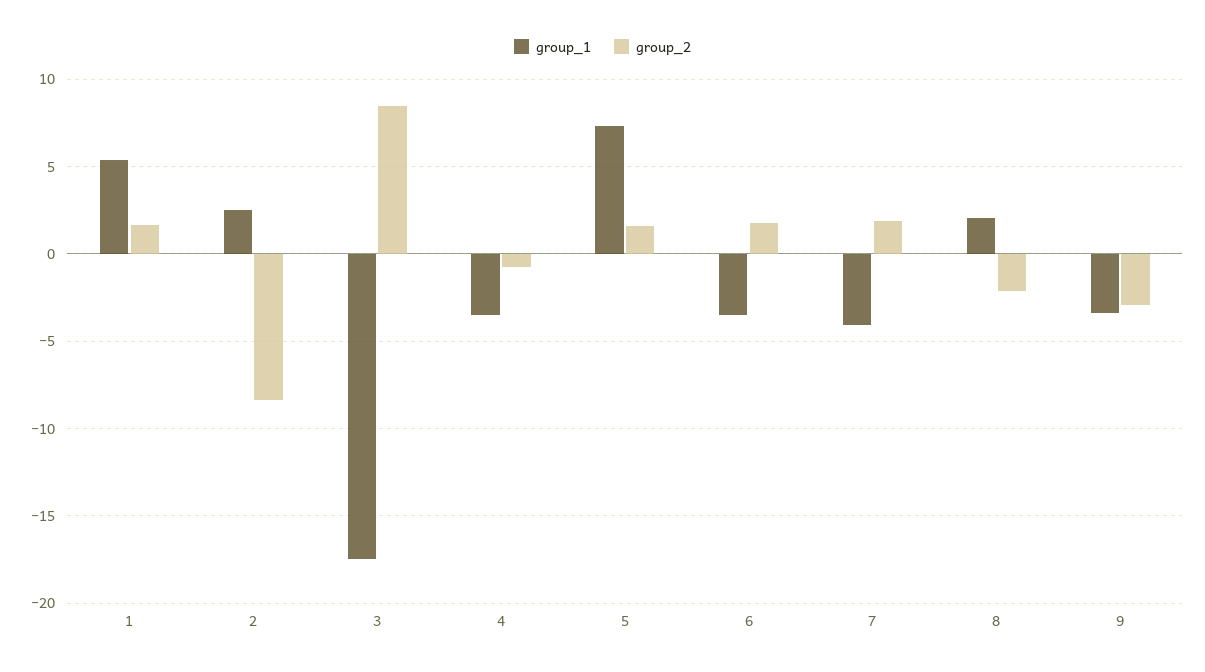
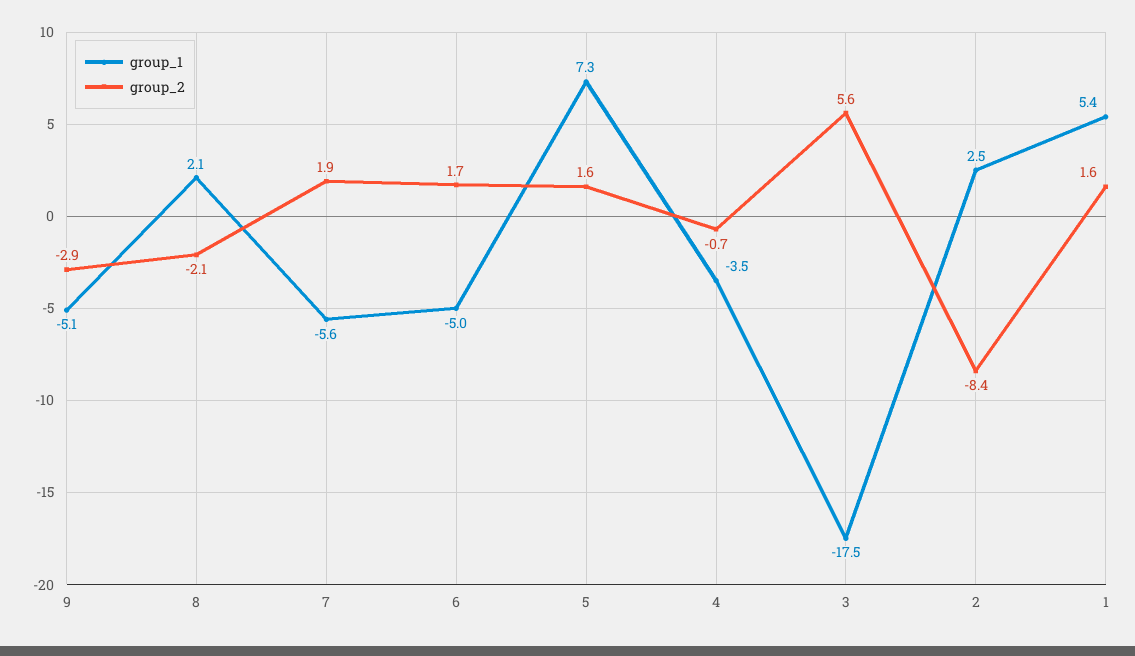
  {
    "group_1": {
      "1": 5.4,
      "2": 2.5,
      "3": -17.5,
      "4": -3.5,
      "5": 7.3,
-     "6": -3.5,
+     "6": -5,
-     "7": -4,
+     "7": -5.6,
      "8": 2.1,
-     "9": -3.5
+     "9": -5.1
    },
    "group_2": {
      "1": 1.6,
      "2": -8.4,
-     "3": 8.5,
+     "3": 5.6,
      "4": -0.7,
      "5": 1.6,
      "6": 1.7,
      "7": 1.9,
      "8": -2.1,
      "9": -2.9
    }
  }

